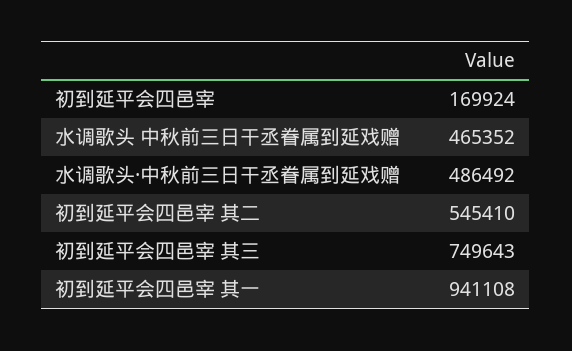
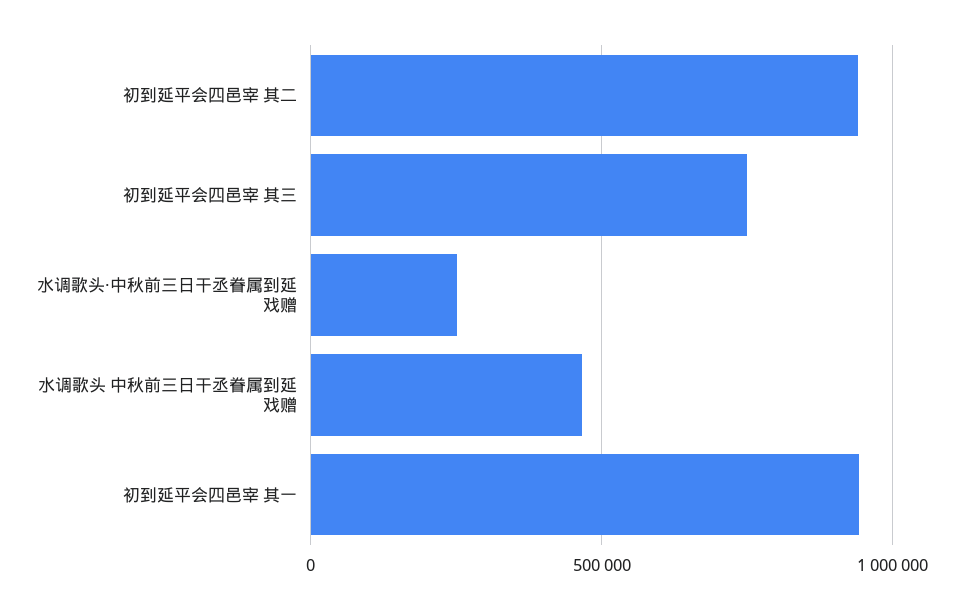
  {
-   "初到延平会四邑宰": 169924,
    "水调歌头 中秋前三日干丞眷属到延戏赠": 465352,
-   "水调歌头·中秋前三日干丞眷属到延戏赠": 486492,
+   "水调歌头·中秋前三日干丞眷属到延戏赠": 250000,
-   "初到延平会四邑宰 其二": 545410,
+   "初到延平会四邑宰 其二": 950000,
    "初到延平会四邑宰 其三": 749643,
    "初到延平会四邑宰 其一": 941108
  }

